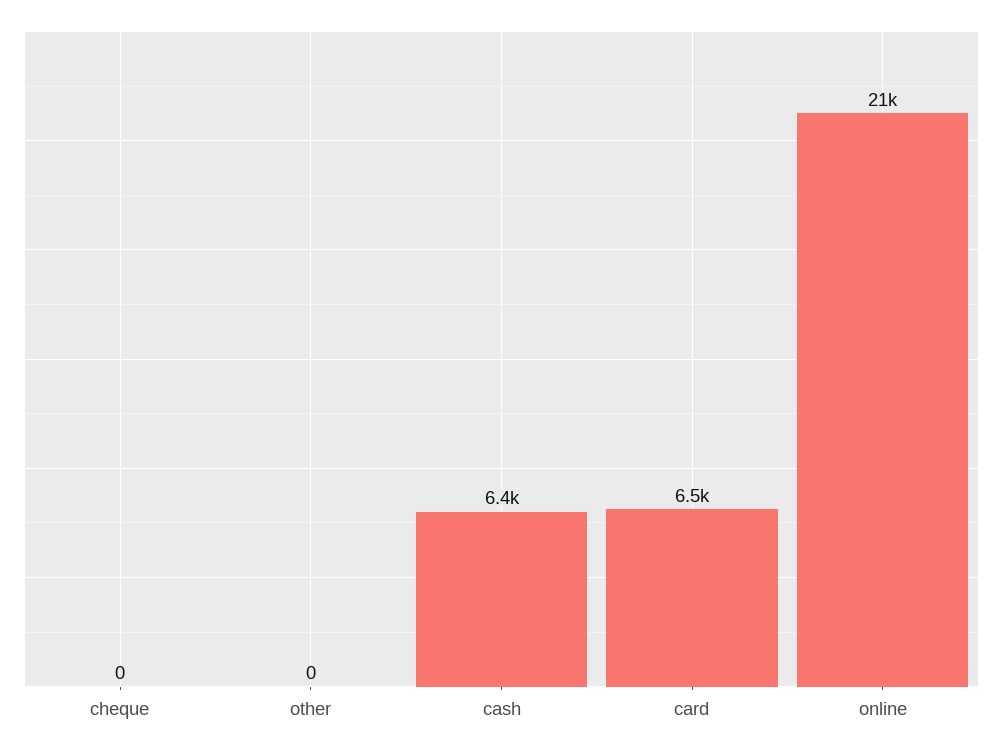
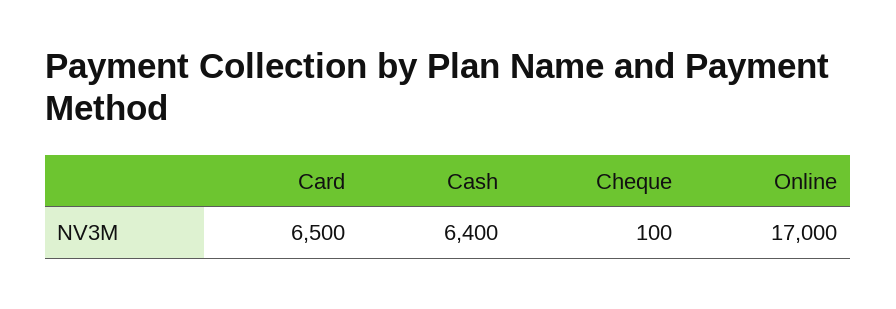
  {
-   "cheque": 0,
+   "cheque": 100,
-   "other": 0,
    "cash": 6400,
    "card": 6500,
-   "online": 21000
+   "online": 17000
  }

